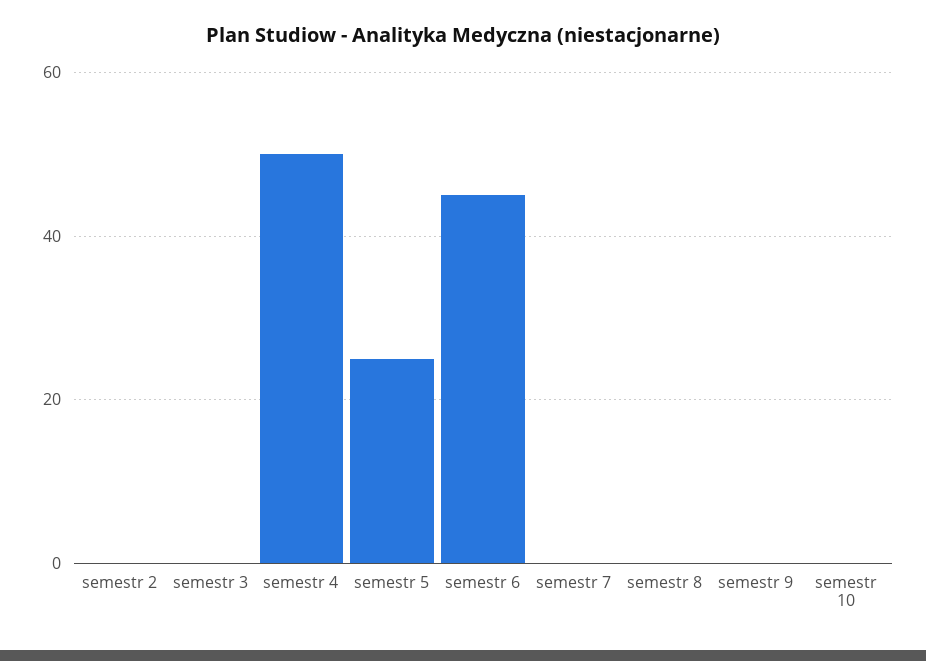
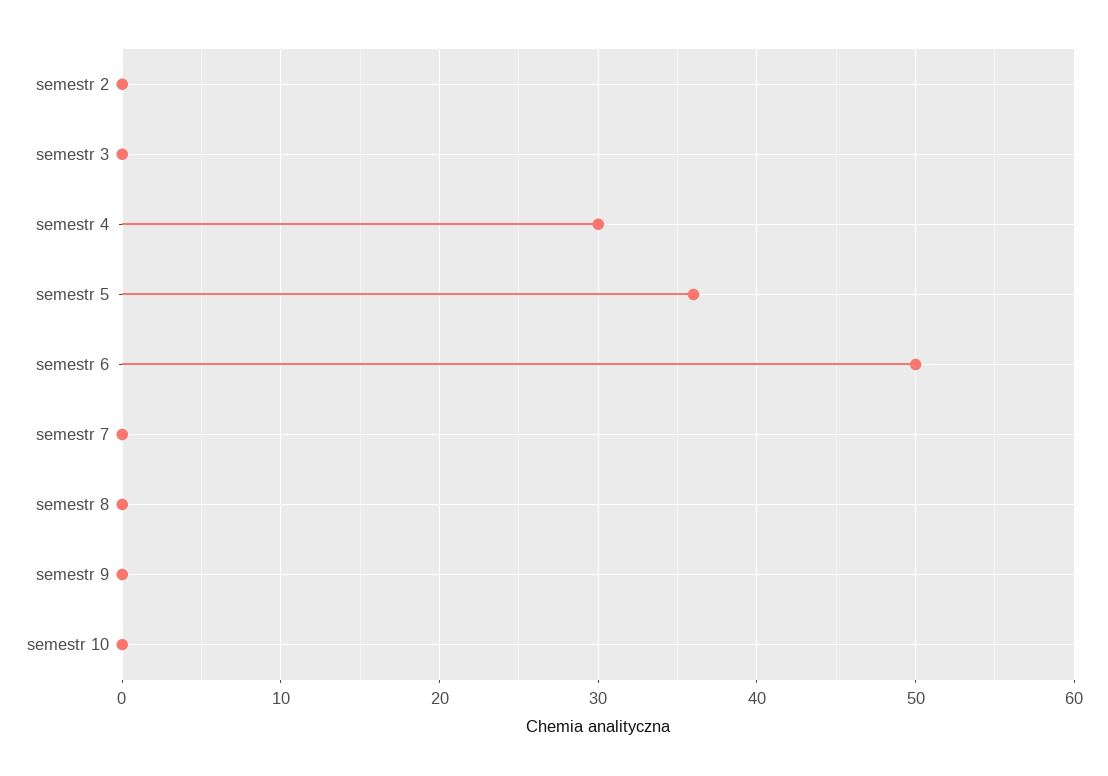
  {
    "semestr 2": 0,
    "semestr 3": 0,
-   "semestr 4": 50,
+   "semestr 4": 30,
-   "semestr 5": 25,
+   "semestr 5": 36,
-   "semestr 6": 45,
+   "semestr 6": 50,
    "semestr 7": 0,
    "semestr 8": 0,
    "semestr 9": 0,
    "semestr 10": 0
  }

